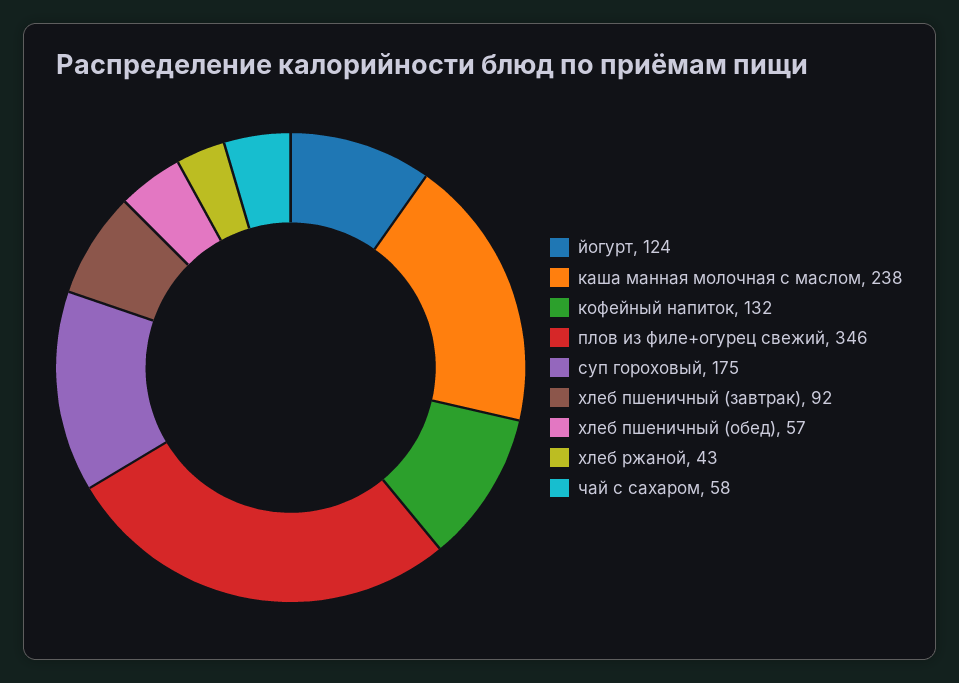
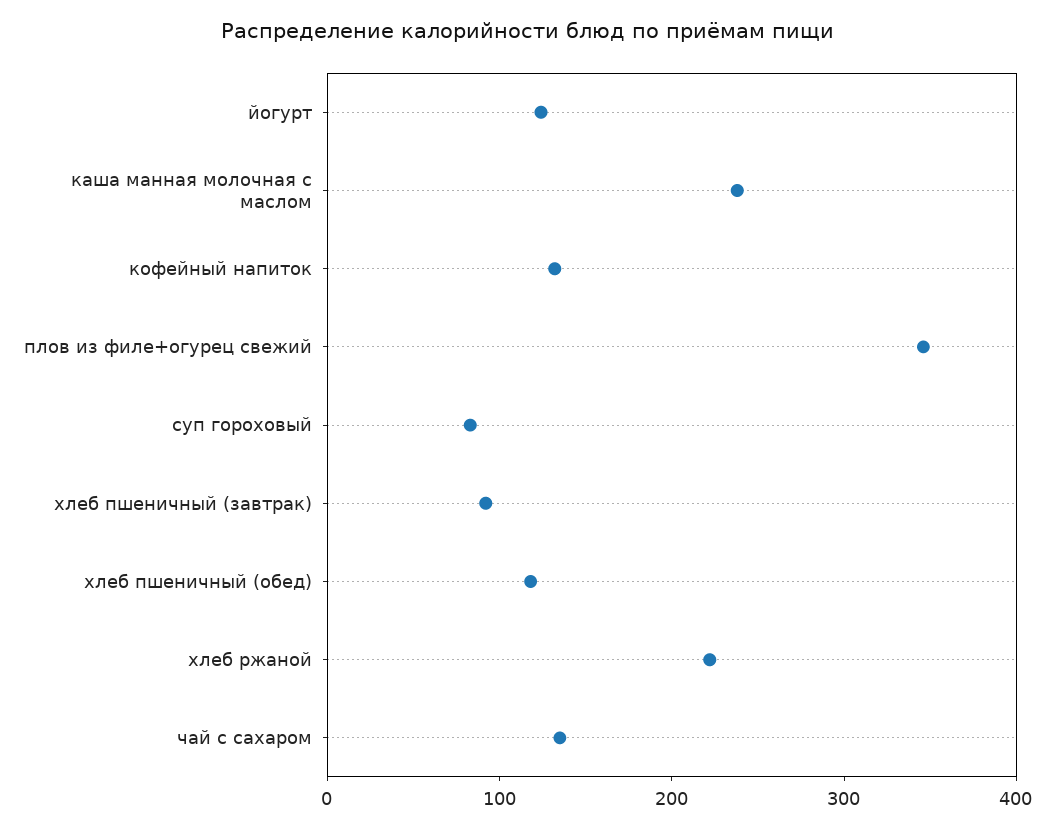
  {
    "йогурт": 124,
    "каша манная молочная с маслом": 238,
    "кофейный напиток": 132,
    "плов из филе+огурец свежий": 346,
-   "суп гороховый": 175,
+   "суп гороховый": 80,
    "хлеб пшеничный (завтрак)": 92,
-   "хлеб пшеничный (обед)": 57,
+   "хлеб пшеничный (обед)": 120,
-   "хлеб ржаной": 43,
+   "хлеб ржаной": 220,
-   "чай с сахаром": 58
+   "чай с сахаром": 140
  }

